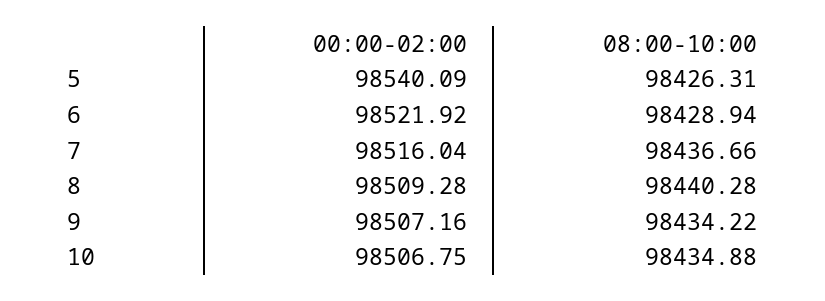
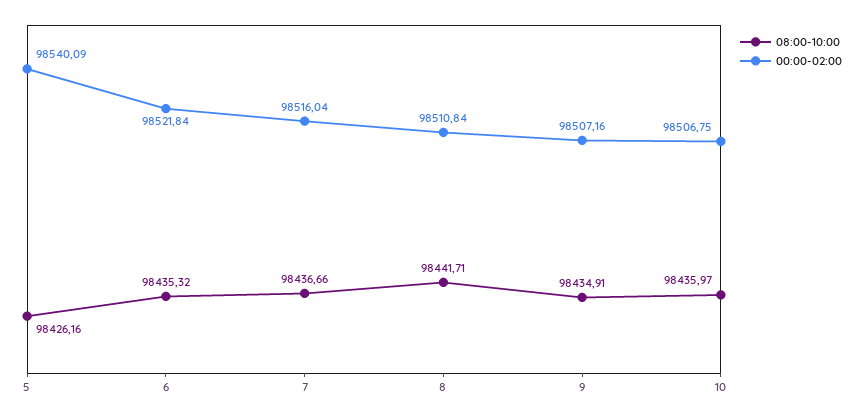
  {
    "00:00-02:00": {
      "5": 98540.09,
-     "6": 98521.92,
+     "6": 98521.84,
      "7": 98516.04,
-     "8": 98509.28,
+     "8": 98510.84,
      "9": 98507.16,
      "10": 98506.75
    },
    "08:00-10:00": {
-     "5": 98426.31,
+     "5": 98426.16,
-     "6": 98428.94,
+     "6": 98435.32,
      "7": 98436.66,
-     "8": 98440.28,
+     "8": 98441.71,
-     "9": 98434.22,
+     "9": 98434.91,
-     "10": 98434.88
+     "10": 98435.97
    }
  }

